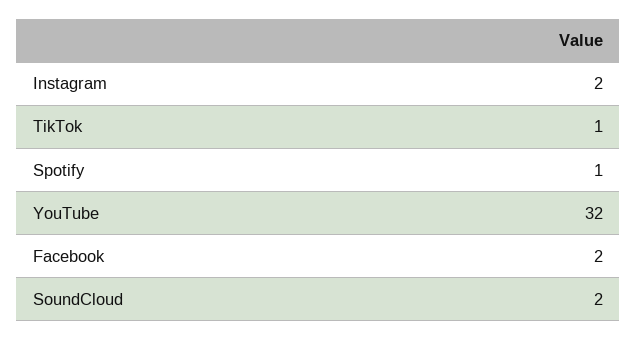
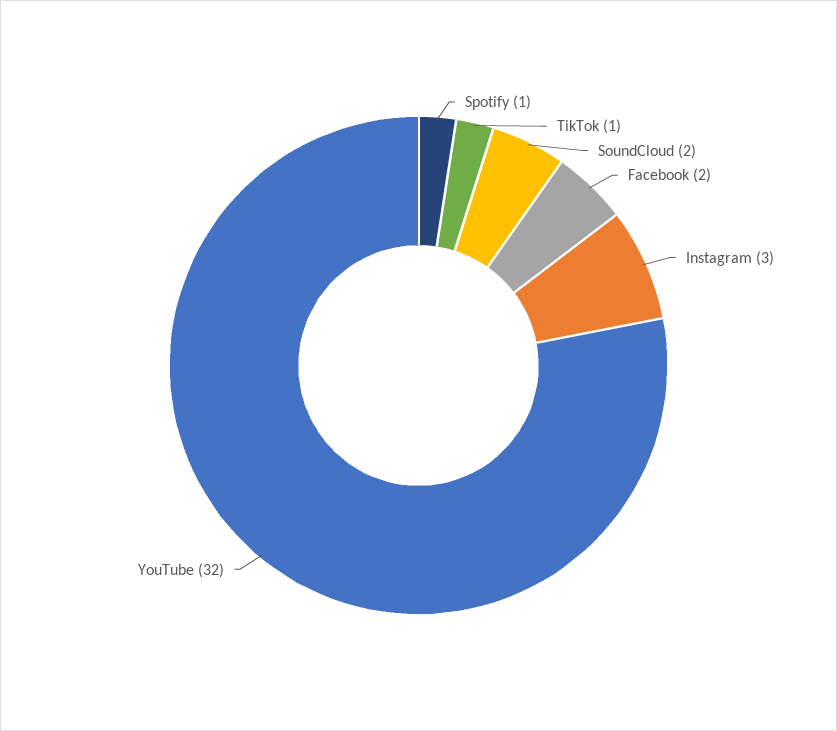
  {
-   "Instagram": 2,
+   "Instagram": 3,
    "TikTok": 1,
    "Spotify": 1,
    "YouTube": 32,
    "Facebook": 2,
    "SoundCloud": 2
  }

